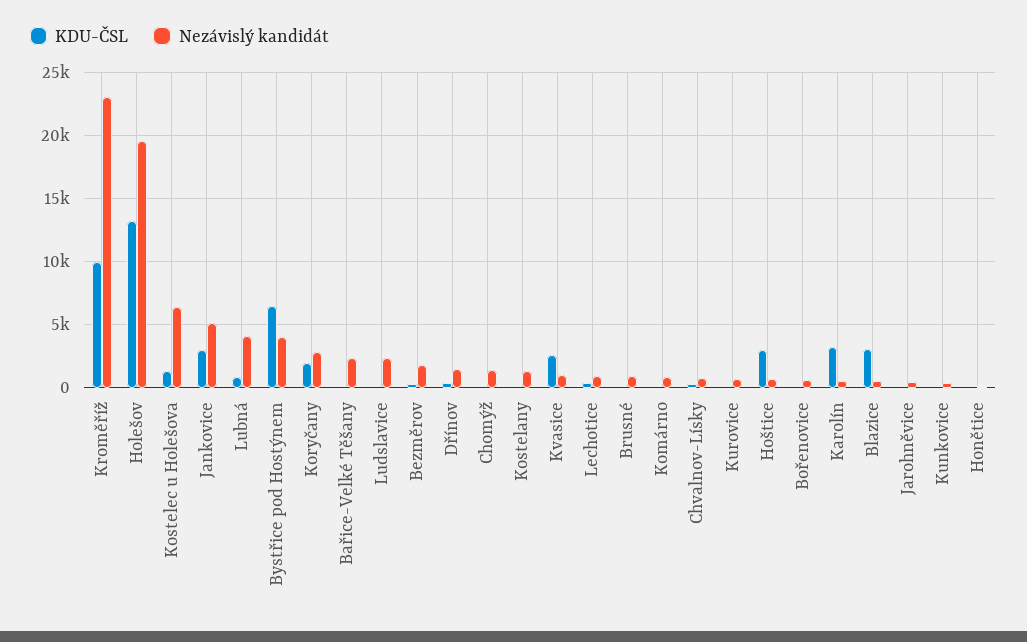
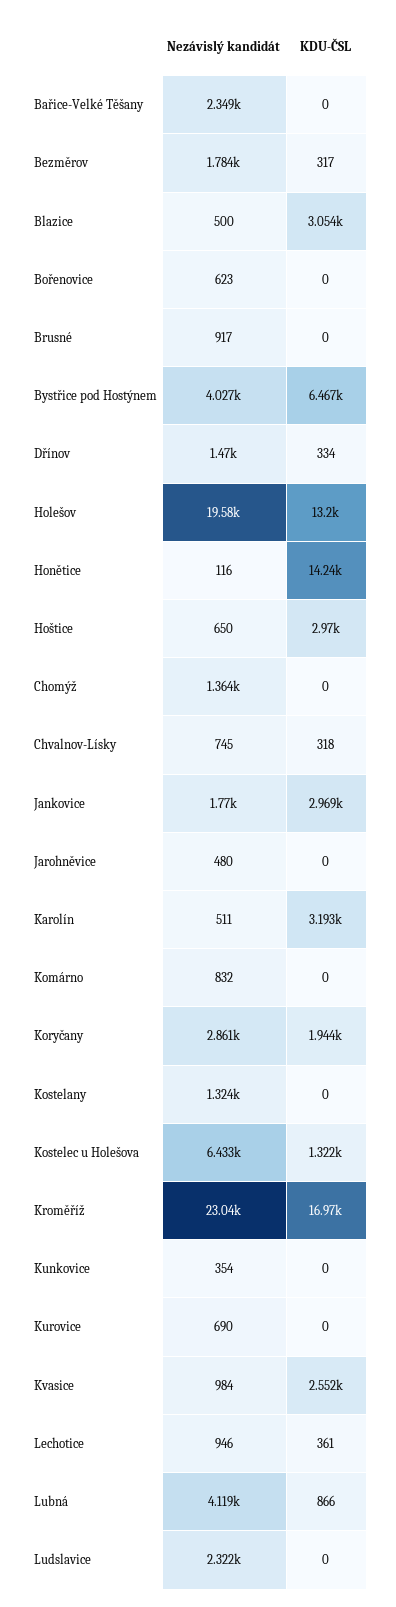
  {
    "KDU-ČSL": {
-     "Kroměříž": 10000,
+     "Kroměříž": 16970,
      "Holešov": 13200,
      "Kostelec u Holešova": 1322,
      "Jankovice": 2969,
      "Lubná": 866,
      "Bystřice pod Hostýnem": 6467,
      "Koryčany": 1944,
      "Bařice-Velké Těšany": 0,
      "Ludslavice": 0,
      "Bezměrov": 317,
      "Dřínov": 334,
      "Chomýž": 0,
      "Kostelany": 0,
      "Kvasice": 2552,
      "Lechotice": 361,
      "Brusné": 0,
      "Komárno": 0,
      "Chvalnov-Lísky": 318,
      "Kurovice": 0,
      "Hoštice": 2970,
      "Bořenovice": 0,
      "Karolín": 3193,
      "Blazice": 3054,
      "Jarohněvice": 0,
      "Kunkovice": 0,
-     "Honětice": 0
+     "Honětice": 14240
    },
    "Nezávislý kandidát": {
      "Kroměříž": 23040,
      "Holešov": 19580,
      "Kostelec u Holešova": 6433,
-     "Jankovice": 5000,
+     "Jankovice": 1770,
      "Lubná": 4119,
      "Bystřice pod Hostýnem": 4027,
      "Koryčany": 2861,
      "Bařice-Velké Těšany": 2349,
      "Ludslavice": 2322,
      "Bezměrov": 1784,
      "Dřínov": 1470,
      "Chomýž": 1364,
      "Kostelany": 1324,
      "Kvasice": 984,
      "Lechotice": 946,
      "Brusné": 917,
      "Komárno": 832,
      "Chvalnov-Lísky": 745,
      "Kurovice": 690,
      "Hoštice": 650,
      "Bořenovice": 623,
      "Karolín": 511,
      "Blazice": 500,
      "Jarohněvice": 480,
      "Kunkovice": 354,
      "Honětice": 116
    }
  }

